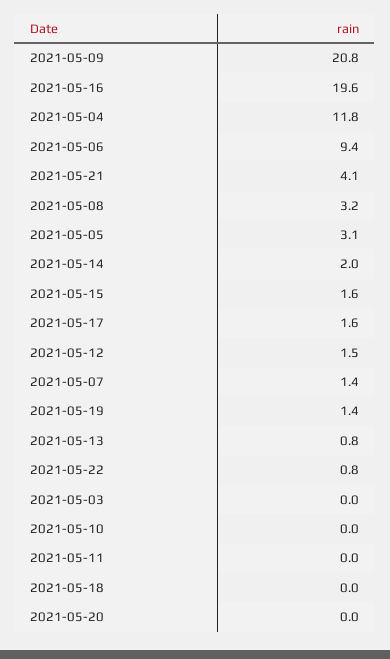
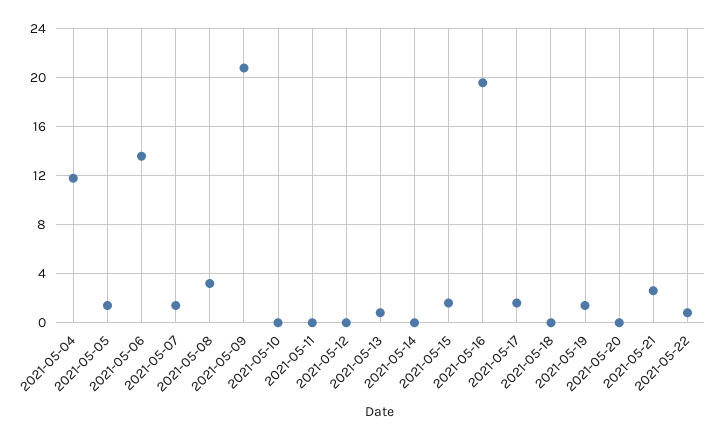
  {
    "2021-05-09": 20.8,
    "2021-05-16": 19.6,
    "2021-05-04": 11.8,
-   "2021-05-06": 9.4,
+   "2021-05-06": 13.5,
-   "2021-05-21": 4.1,
+   "2021-05-21": 2.5,
    "2021-05-08": 3.2,
-   "2021-05-05": 3.1,
+   "2021-05-05": 1.5,
-   "2021-05-14": 2,
+   "2021-05-14": 0,
    "2021-05-15": 1.6,
    "2021-05-17": 1.6,
-   "2021-05-12": 1.5,
+   "2021-05-12": 0,
    "2021-05-07": 1.4,
    "2021-05-19": 1.4,
    "2021-05-13": 0.8,
    "2021-05-22": 0.8,
-   "2021-05-03": 0,
    "2021-05-10": 0,
    "2021-05-11": 0,
    "2021-05-18": 0,
    "2021-05-20": 0
  }

